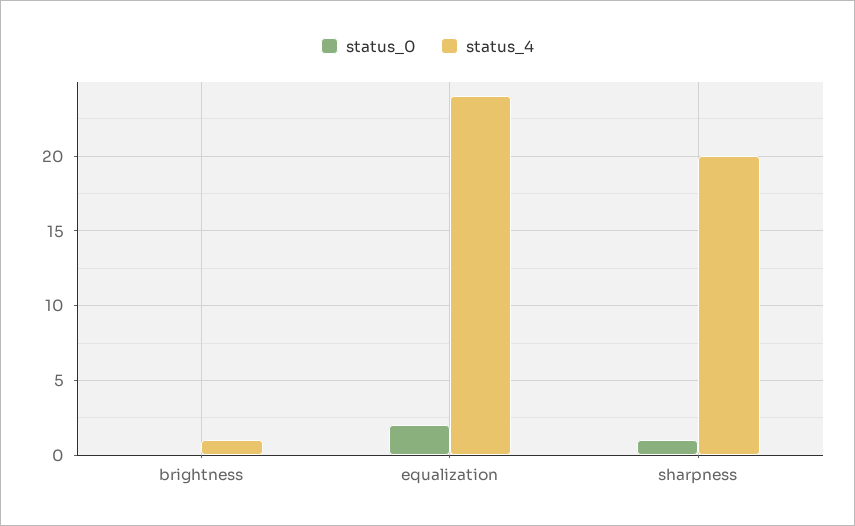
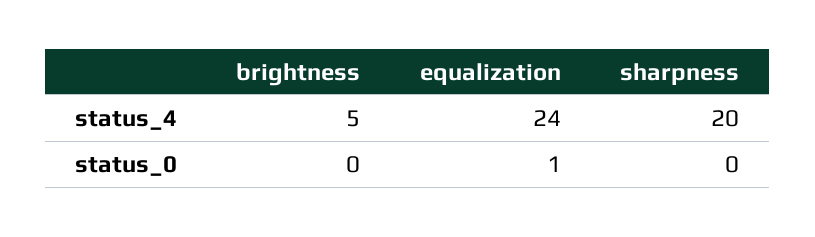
  {
    "status_0": {
      "brightness": 0,
-     "equalization": 2,
+     "equalization": 1,
-     "sharpness": 1
+     "sharpness": 0
    },
    "status_4": {
-     "brightness": 1,
+     "brightness": 5,
      "equalization": 24,
      "sharpness": 20
    }
  }

